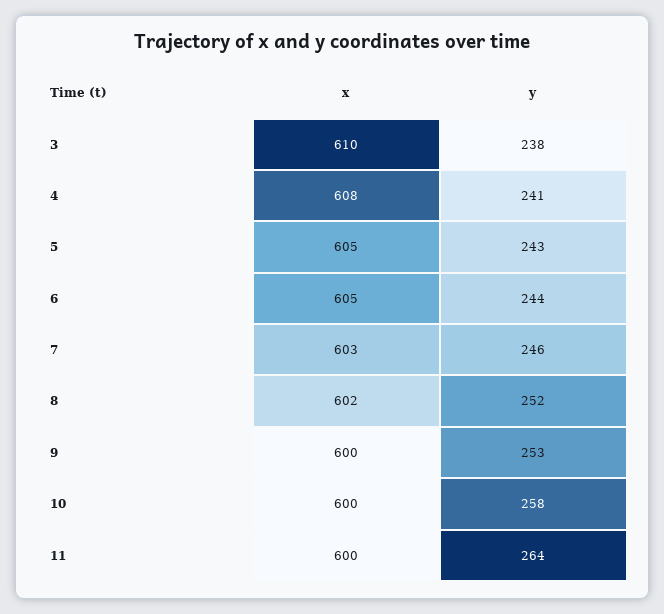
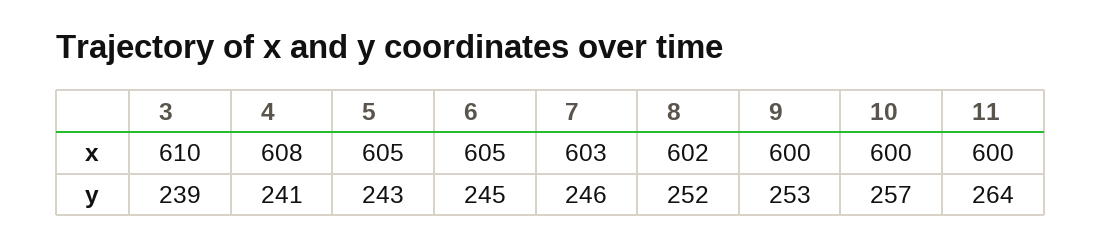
  {
    "x": {
      "3": 610,
      "4": 608,
      "5": 605,
      "6": 605,
      "7": 603,
      "8": 602,
      "9": 600,
      "10": 600,
      "11": 600
    },
    "y": {
-     "3": 238,
+     "3": 239,
      "4": 241,
      "5": 243,
-     "6": 244,
+     "6": 245,
      "7": 246,
      "8": 252,
      "9": 253,
-     "10": 258,
+     "10": 257,
      "11": 264
    }
  }

